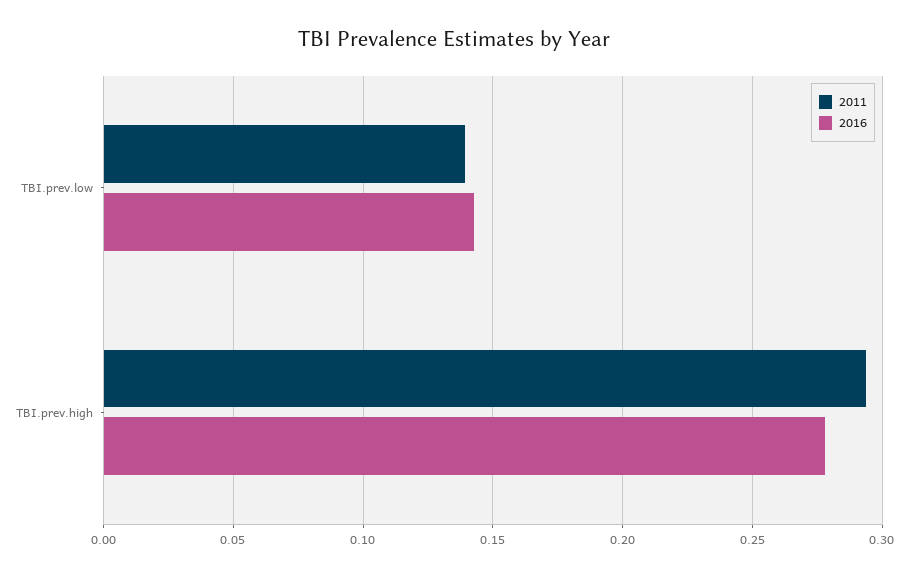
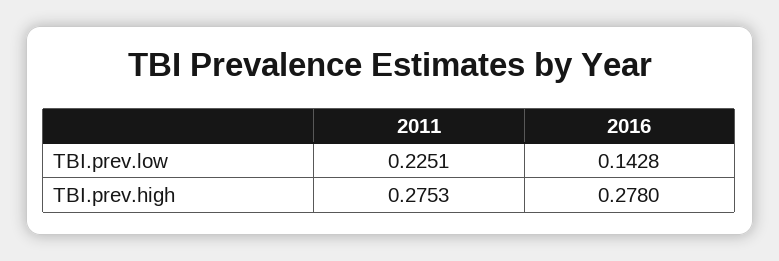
  {
    "2011": {
-     "TBI.prev.low": 0.14,
+     "TBI.prev.low": 0.2251,
-     "TBI.prev.high": 0.295
+     "TBI.prev.high": 0.2753
    },
    "2016": {
      "TBI.prev.low": 0.1428,
      "TBI.prev.high": 0.278
    }
  }

